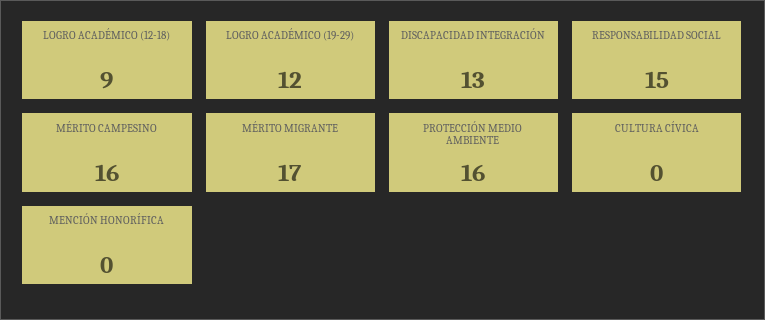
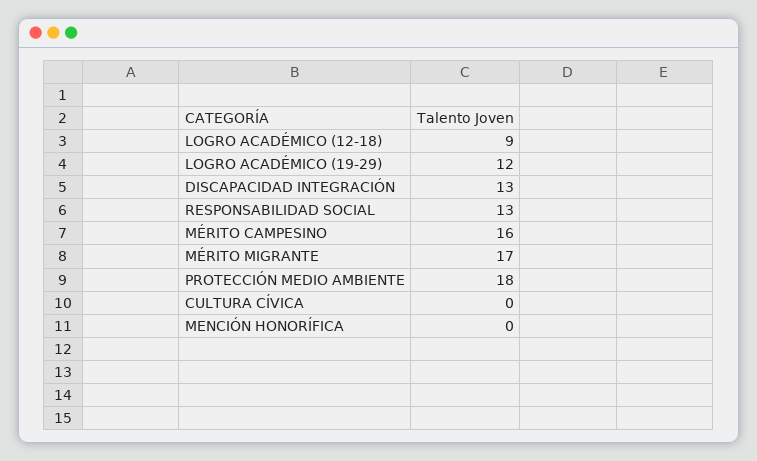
  {
    "LOGRO ACADÉMICO (12-18)": 9,
    "LOGRO ACADÉMICO (19-29)": 12,
    "DISCAPACIDAD INTEGRACIÓN": 13,
-   "RESPONSABILIDAD SOCIAL": 15,
+   "RESPONSABILIDAD SOCIAL": 13,
    "MÉRITO CAMPESINO": 16,
    "MÉRITO MIGRANTE": 17,
-   "PROTECCIÓN MEDIO AMBIENTE": 16,
+   "PROTECCIÓN MEDIO AMBIENTE": 18,
    "CULTURA CÍVICA": 0,
    "MENCIÓN HONORÍFICA": 0
  }

